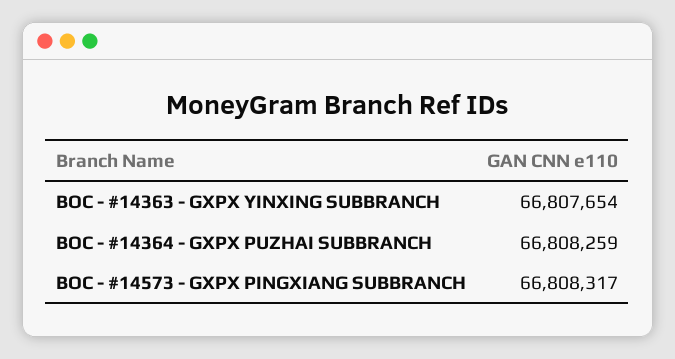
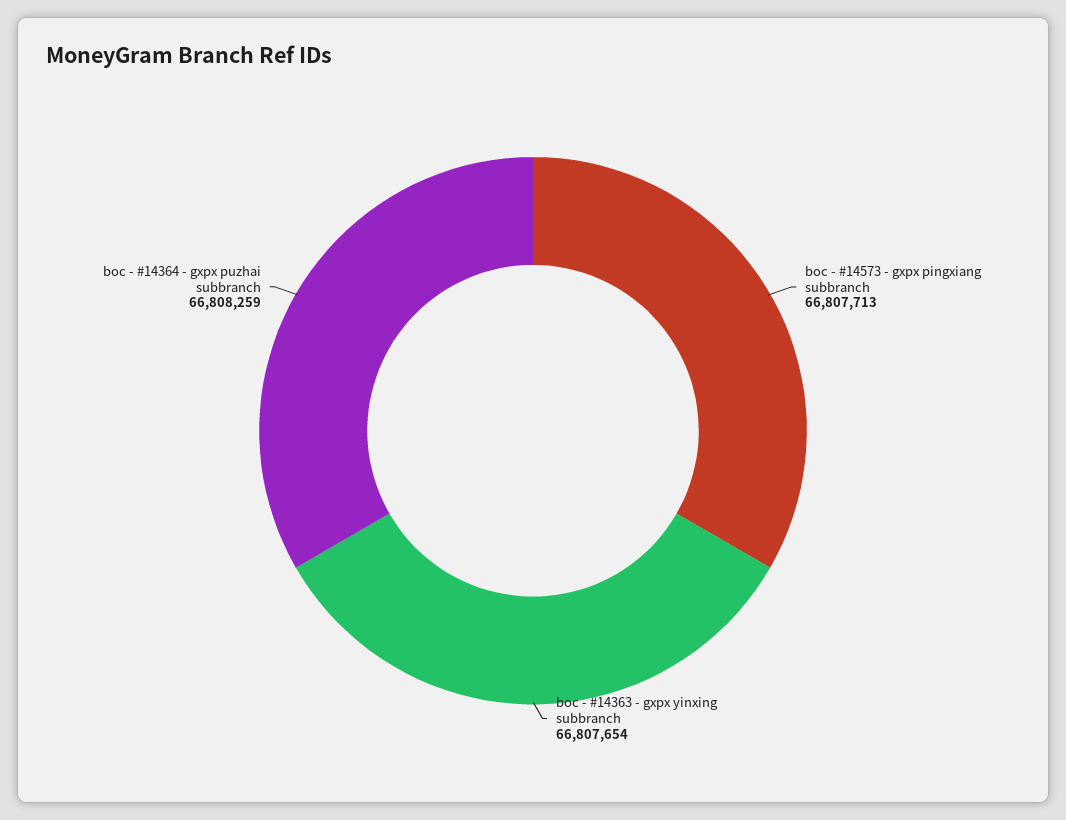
  {
    "BOC - #14363 - GXPX YINXING SUBBRANCH": 66807654,
    "BOC - #14364 - GXPX PUZHAI SUBBRANCH": 66808259,
-   "BOC - #14573 - GXPX PINGXIANG SUBBRANCH": 66808317
+   "BOC - #14573 - GXPX PINGXIANG SUBBRANCH": 66807713
  }

